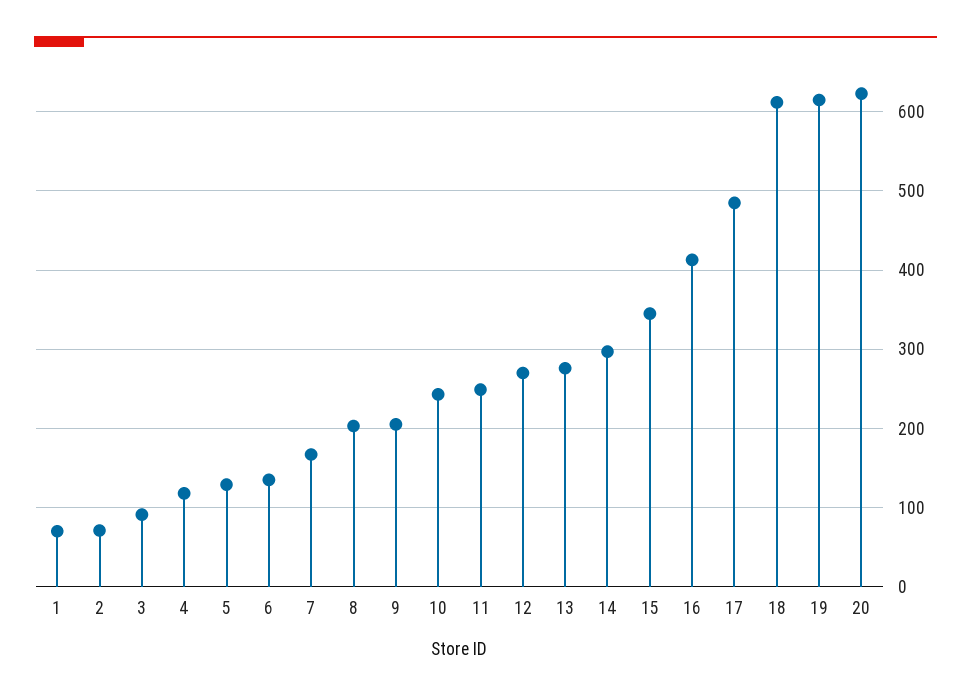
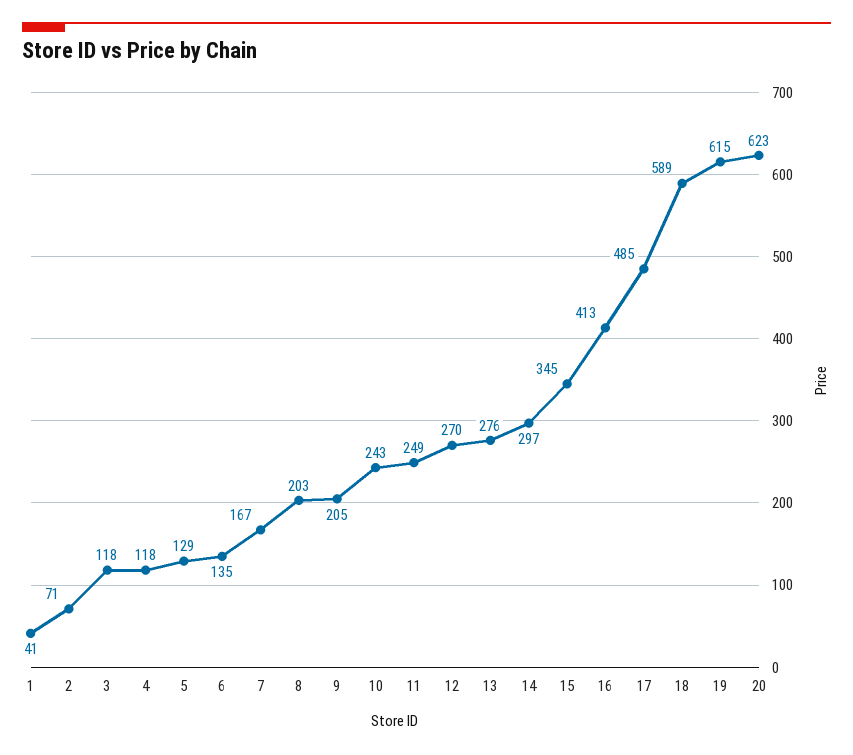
  {
-   "1": 70,
+   "1": 41,
    "2": 71,
-   "3": 90,
+   "3": 118,
    "4": 118,
    "5": 129,
    "6": 135,
    "7": 167,
    "8": 203,
    "9": 205,
    "10": 243,
    "11": 249,
    "12": 270,
    "13": 276,
    "14": 297,
    "15": 345,
    "16": 413,
    "17": 485,
-   "18": 610,
+   "18": 589,
    "19": 615,
    "20": 623
  }

